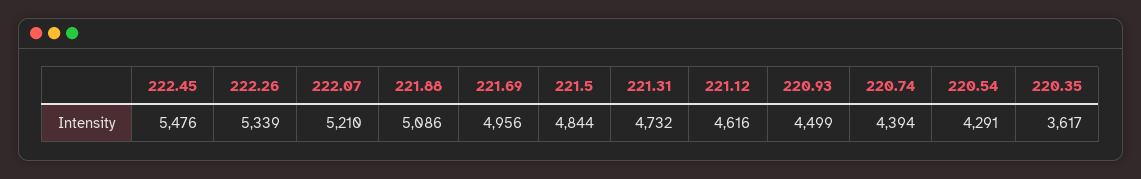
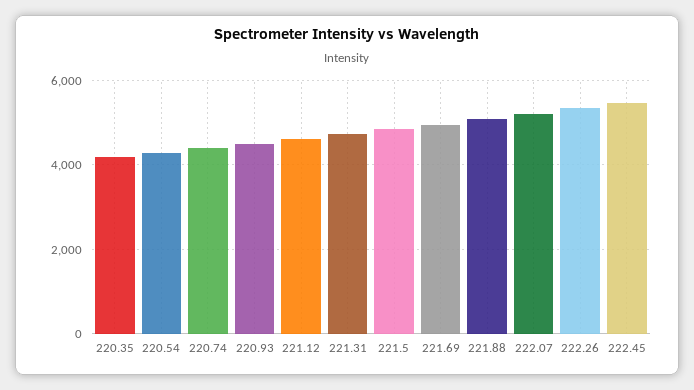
  {
    "222.45": 5476,
    "222.26": 5339,
    "222.07": 5210,
    "221.88": 5086,
    "221.69": 4956,
    "221.5": 4844,
    "221.31": 4732,
    "221.12": 4616,
    "220.93": 4499,
    "220.74": 4394,
    "220.54": 4291,
-   "220.35": 3617
+   "220.35": 4200
  }

